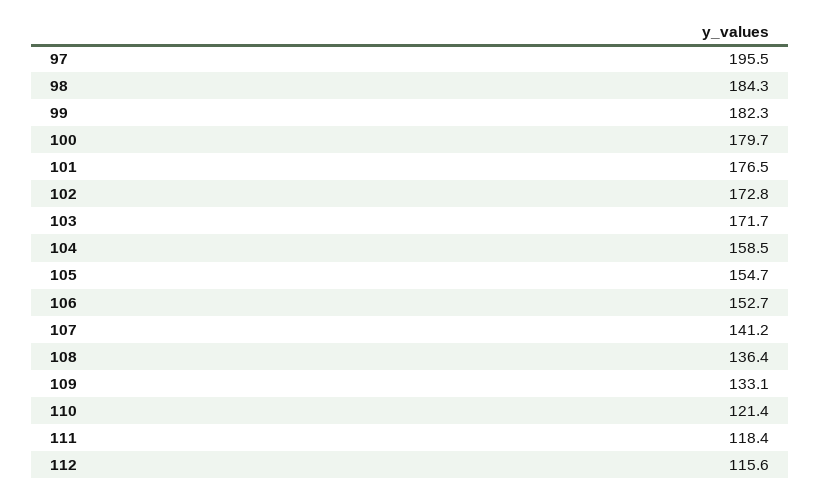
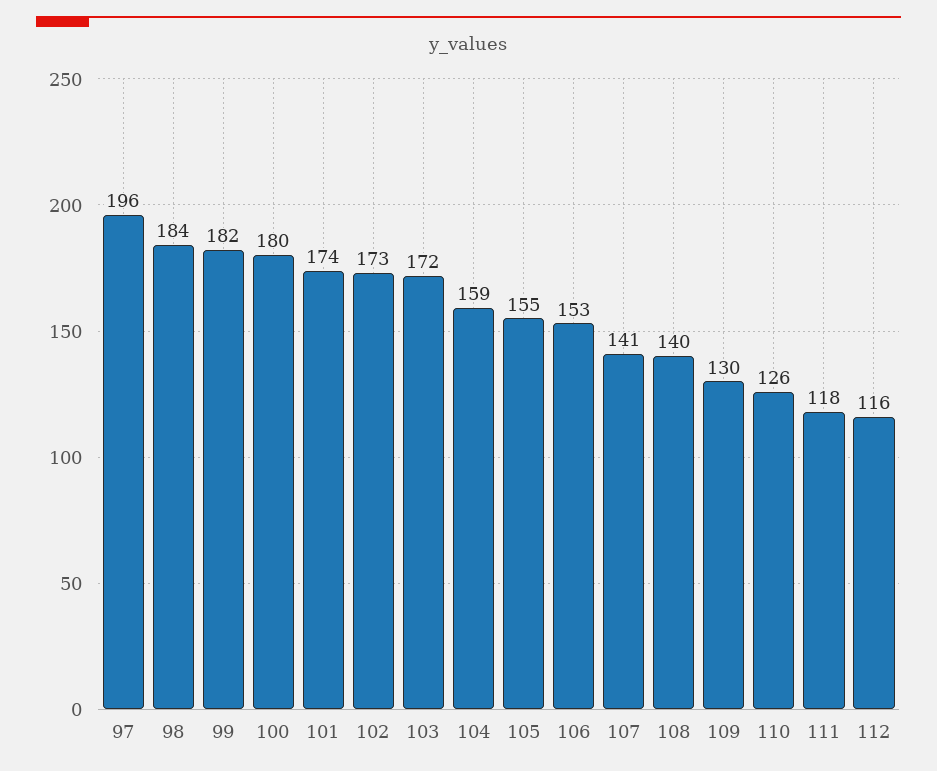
  {
    "97": 195.5,
    "98": 184.3,
    "99": 182.3,
    "100": 179.7,
-   "101": 176.5,
+   "101": 174,
    "102": 172.8,
    "103": 171.7,
    "104": 158.5,
    "105": 154.7,
    "106": 152.7,
    "107": 141.2,
-   "108": 136.4,
+   "108": 140,
-   "109": 133.1,
+   "109": 130,
-   "110": 121.4,
+   "110": 126,
    "111": 118.4,
    "112": 115.6
  }

